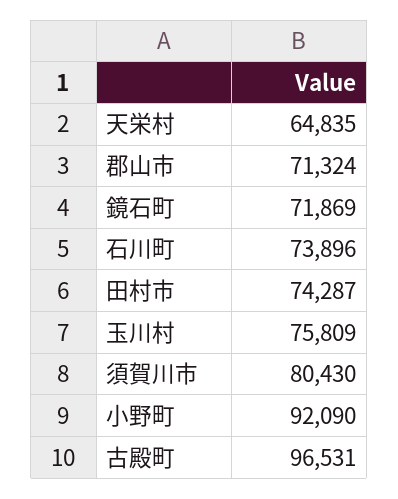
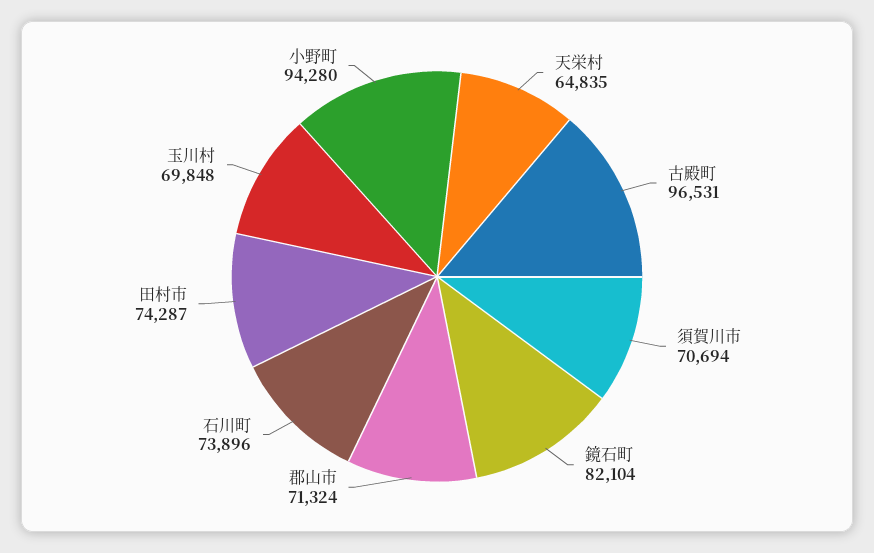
  {
    "天栄村": 64835,
    "郡山市": 71324,
-   "鏡石町": 71869,
+   "鏡石町": 82104,
    "石川町": 73896,
    "田村市": 74287,
-   "玉川村": 75809,
+   "玉川村": 69848,
-   "須賀川市": 80430,
+   "須賀川市": 70694,
-   "小野町": 92090,
+   "小野町": 94280,
    "古殿町": 96531
  }

